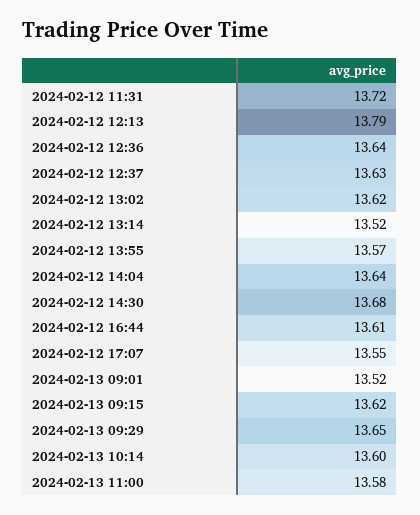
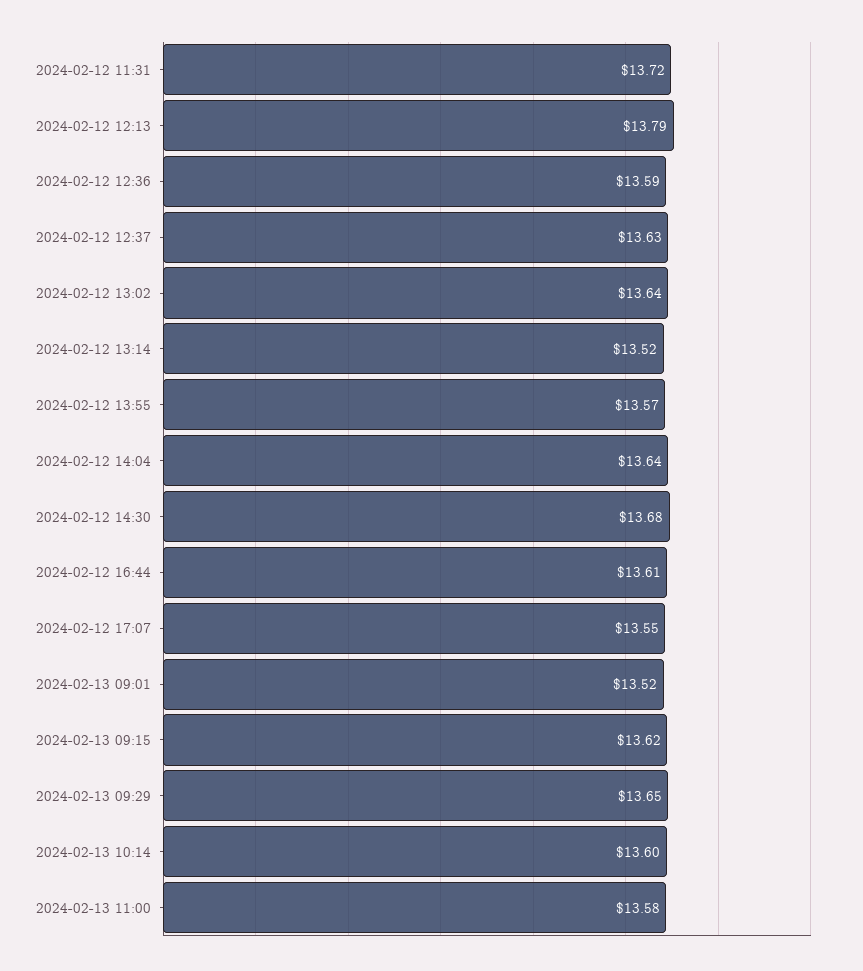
  {
    "2024-02-12 11:31": 13.72,
    "2024-02-12 12:13": 13.79,
-   "2024-02-12 12:36": 13.64,
+   "2024-02-12 12:36": 13.59,
    "2024-02-12 12:37": 13.63,
-   "2024-02-12 13:02": 13.62,
+   "2024-02-12 13:02": 13.64,
    "2024-02-12 13:14": 13.52,
    "2024-02-12 13:55": 13.57,
    "2024-02-12 14:04": 13.64,
    "2024-02-12 14:30": 13.68,
    "2024-02-12 16:44": 13.61,
    "2024-02-12 17:07": 13.55,
    "2024-02-13 09:01": 13.52,
    "2024-02-13 09:15": 13.62,
    "2024-02-13 09:29": 13.65,
    "2024-02-13 10:14": 13.6,
    "2024-02-13 11:00": 13.58
  }

